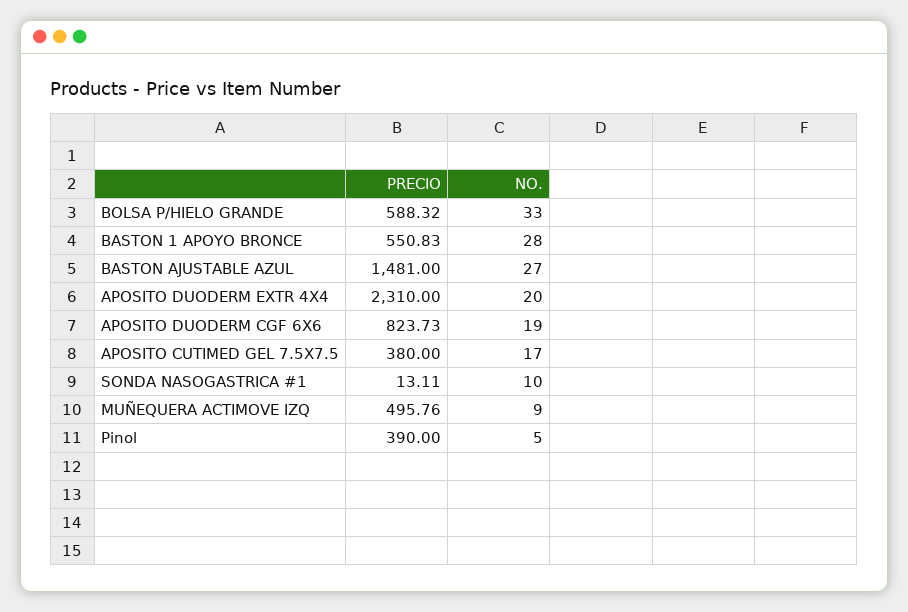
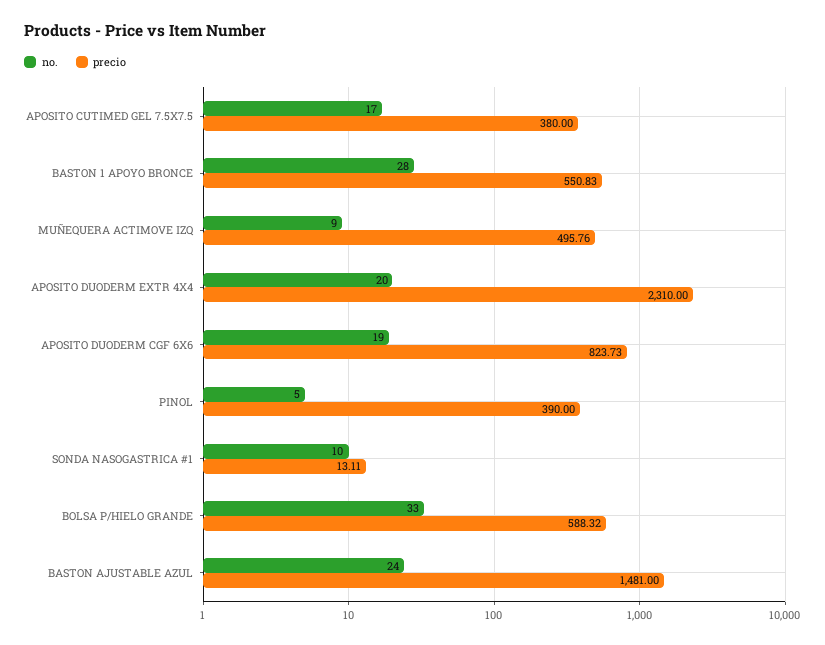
  {
    "PRECIO": {
      "BOLSA P/HIELO GRANDE": 588.32,
      "BASTON 1 APOYO BRONCE": 550.83,
      "BASTON AJUSTABLE AZUL": 1481,
      "APOSITO DUODERM EXTR 4X4": 2310,
      "APOSITO DUODERM CGF 6X6": 823.73,
      "APOSITO CUTIMED GEL 7.5X7.5": 380,
      "SONDA NASOGASTRICA #1": 13.11,
      "MUÑEQUERA ACTIMOVE IZQ": 495.76,
      "Pinol": 390
    },
    "NO.": {
      "BOLSA P/HIELO GRANDE": 33,
      "BASTON 1 APOYO BRONCE": 28,
-     "BASTON AJUSTABLE AZUL": 27,
+     "BASTON AJUSTABLE AZUL": 24,
      "APOSITO DUODERM EXTR 4X4": 20,
      "APOSITO DUODERM CGF 6X6": 19,
      "APOSITO CUTIMED GEL 7.5X7.5": 17,
      "SONDA NASOGASTRICA #1": 10,
      "MUÑEQUERA ACTIMOVE IZQ": 9,
      "Pinol": 5
    }
  }

